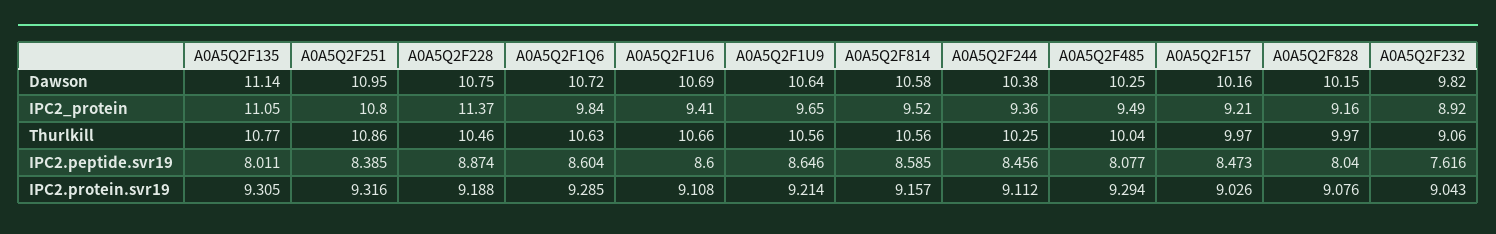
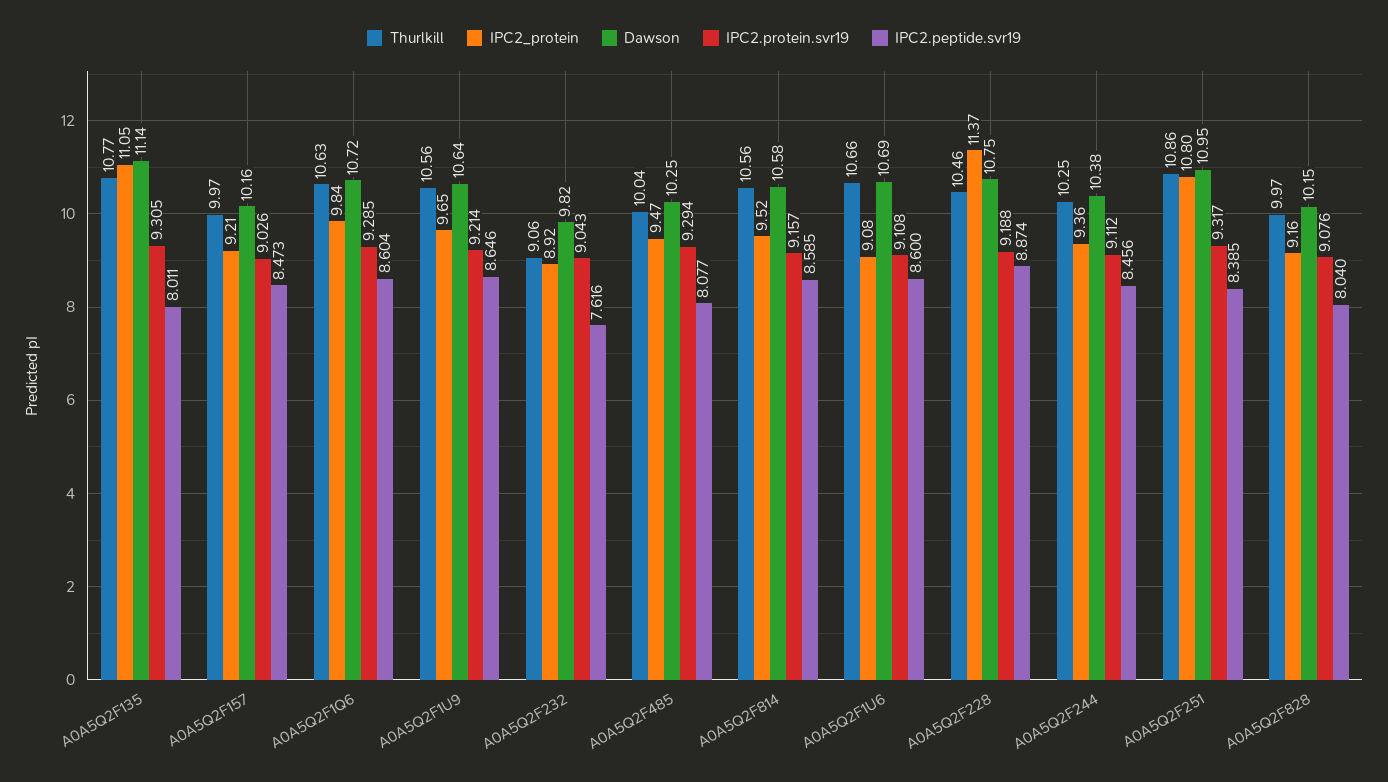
  {
    "Dawson": {
      "A0A5Q2F135": 11.14,
      "A0A5Q2F251": 10.95,
      "A0A5Q2F228": 10.75,
      "A0A5Q2F1Q6": 10.72,
      "A0A5Q2F1U6": 10.69,
      "A0A5Q2F1U9": 10.64,
      "A0A5Q2F814": 10.58,
      "A0A5Q2F244": 10.38,
      "A0A5Q2F485": 10.25,
      "A0A5Q2F157": 10.16,
      "A0A5Q2F828": 10.15,
      "A0A5Q2F232": 9.82
    },
    "IPC2_protein": {
      "A0A5Q2F135": 11.05,
      "A0A5Q2F251": 10.8,
      "A0A5Q2F228": 11.37,
      "A0A5Q2F1Q6": 9.84,
-     "A0A5Q2F1U6": 9.41,
+     "A0A5Q2F1U6": 9.08,
      "A0A5Q2F1U9": 9.65,
      "A0A5Q2F814": 9.52,
      "A0A5Q2F244": 9.36,
-     "A0A5Q2F485": 9.49,
+     "A0A5Q2F485": 9.47,
      "A0A5Q2F157": 9.21,
      "A0A5Q2F828": 9.16,
      "A0A5Q2F232": 8.92
    },
    "Thurlkill": {
      "A0A5Q2F135": 10.77,
      "A0A5Q2F251": 10.86,
      "A0A5Q2F228": 10.46,
      "A0A5Q2F1Q6": 10.63,
      "A0A5Q2F1U6": 10.66,
      "A0A5Q2F1U9": 10.56,
      "A0A5Q2F814": 10.56,
      "A0A5Q2F244": 10.25,
      "A0A5Q2F485": 10.04,
      "A0A5Q2F157": 9.97,
      "A0A5Q2F828": 9.97,
      "A0A5Q2F232": 9.06
    },
    "IPC2.peptide.svr19": {
      "A0A5Q2F135": 8.011,
      "A0A5Q2F251": 8.385,
      "A0A5Q2F228": 8.874,
      "A0A5Q2F1Q6": 8.604,
      "A0A5Q2F1U6": 8.6,
      "A0A5Q2F1U9": 8.646,
      "A0A5Q2F814": 8.585,
      "A0A5Q2F244": 8.456,
      "A0A5Q2F485": 8.077,
      "A0A5Q2F157": 8.473,
      "A0A5Q2F828": 8.04,
      "A0A5Q2F232": 7.616
    },
    "IPC2.protein.svr19": {
      "A0A5Q2F135": 9.305,
-     "A0A5Q2F251": 9.316,
+     "A0A5Q2F251": 9.317,
      "A0A5Q2F228": 9.188,
      "A0A5Q2F1Q6": 9.285,
      "A0A5Q2F1U6": 9.108,
      "A0A5Q2F1U9": 9.214,
      "A0A5Q2F814": 9.157,
      "A0A5Q2F244": 9.112,
      "A0A5Q2F485": 9.294,
      "A0A5Q2F157": 9.026,
      "A0A5Q2F828": 9.076,
      "A0A5Q2F232": 9.043
    }
  }

